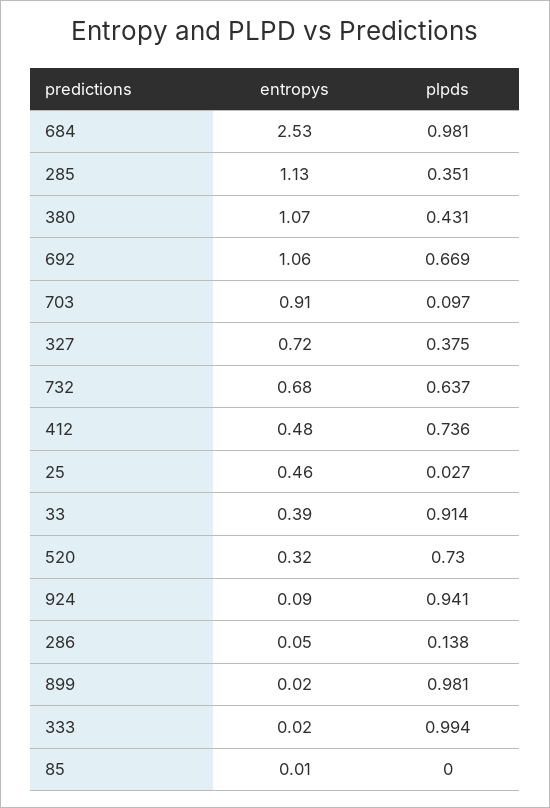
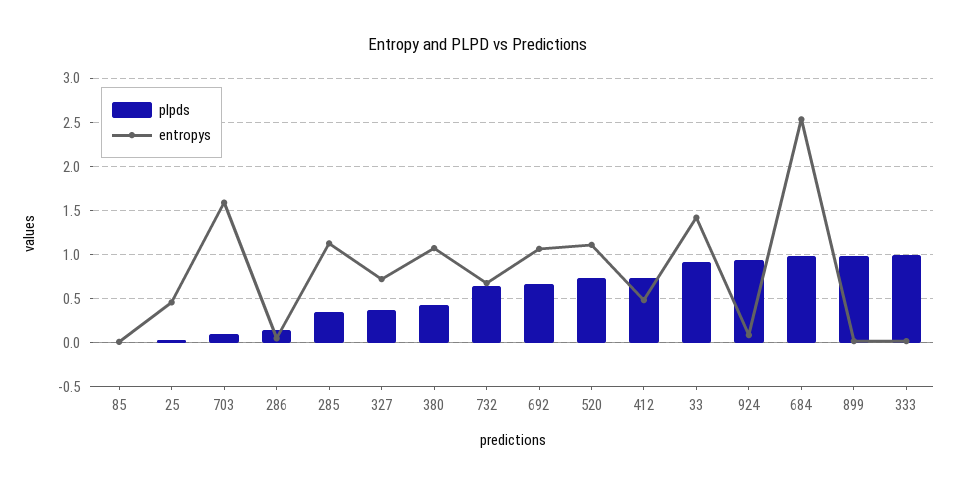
  {
    "entropys": {
      "684": 2.53,
      "285": 1.13,
      "380": 1.07,
      "692": 1.06,
-     "703": 0.91,
+     "703": 1.6,
      "327": 0.72,
      "732": 0.68,
      "412": 0.48,
      "25": 0.46,
-     "33": 0.39,
+     "33": 1.4,
-     "520": 0.32,
+     "520": 1.1,
      "924": 0.09,
      "286": 0.05,
      "899": 0.02,
      "333": 0.02,
      "85": 0.01
    },
    "plpds": {
      "684": 0.981,
      "285": 0.351,
      "380": 0.431,
      "692": 0.669,
      "703": 0.097,
      "327": 0.375,
      "732": 0.637,
      "412": 0.736,
      "25": 0.027,
      "33": 0.914,
      "520": 0.73,
      "924": 0.941,
      "286": 0.138,
      "899": 0.981,
      "333": 0.994,
      "85": 0
    }
  }

